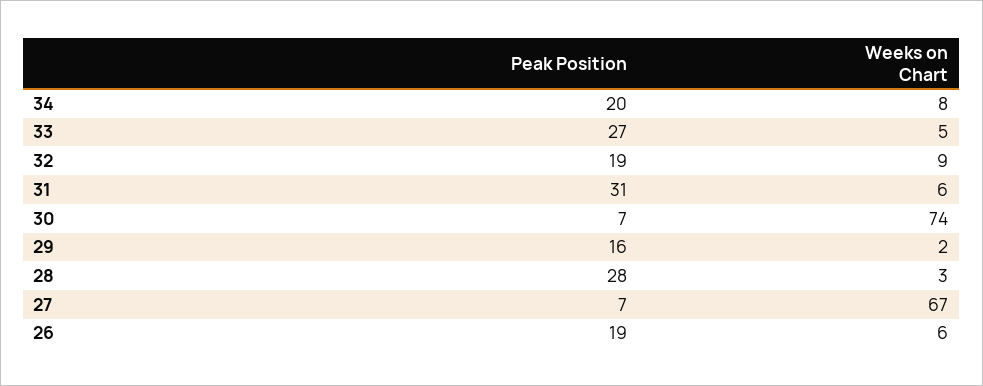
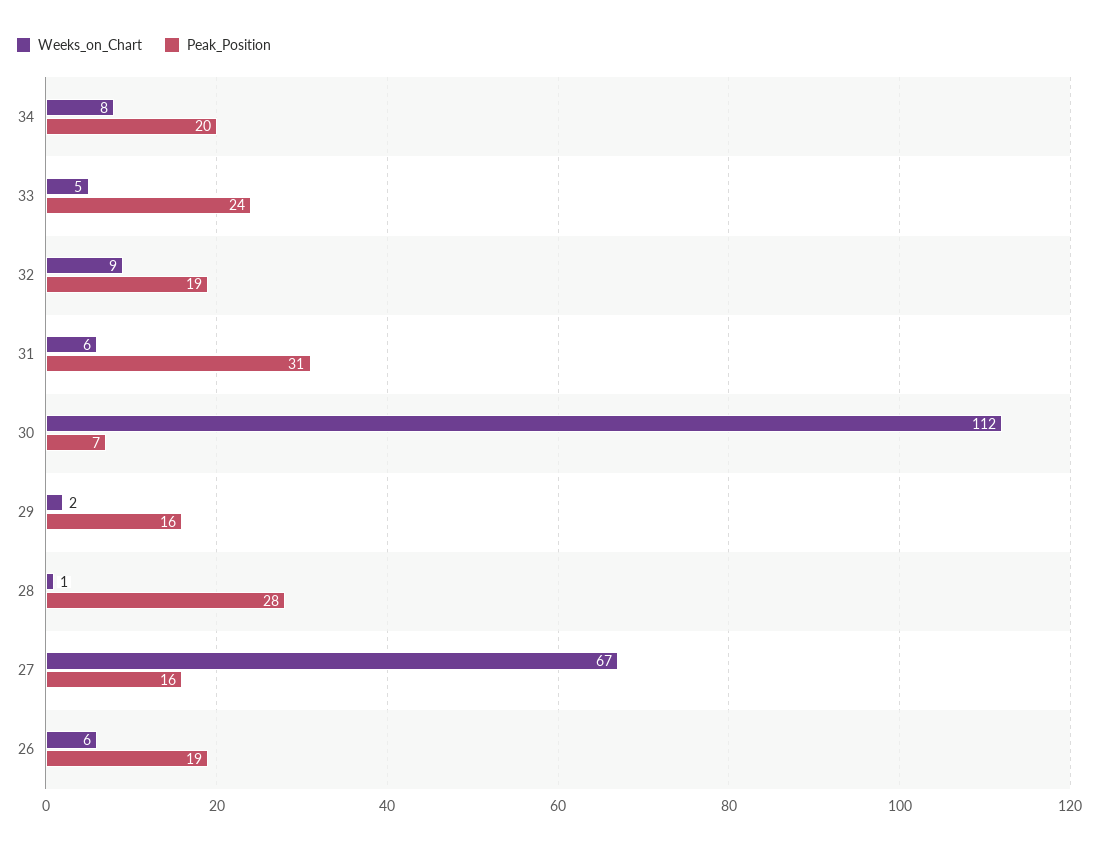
  {
    "Peak Position": {
      "34": 20,
-     "33": 27,
+     "33": 24,
      "32": 19,
      "31": 31,
      "30": 7,
      "29": 16,
      "28": 28,
-     "27": 7,
+     "27": 16,
      "26": 19
    },
    "Weeks on Chart": {
      "34": 8,
      "33": 5,
      "32": 9,
      "31": 6,
-     "30": 74,
+     "30": 112,
      "29": 2,
-     "28": 3,
+     "28": 1,
      "27": 67,
      "26": 6
    }
  }

